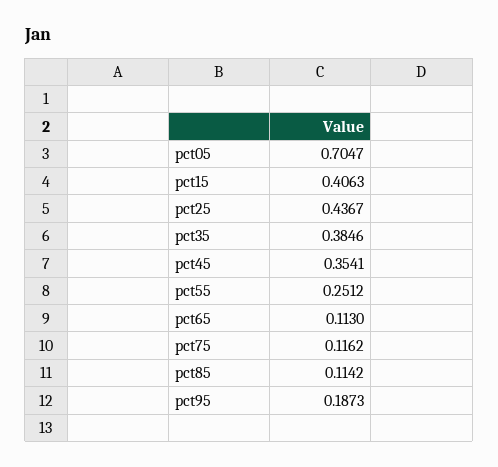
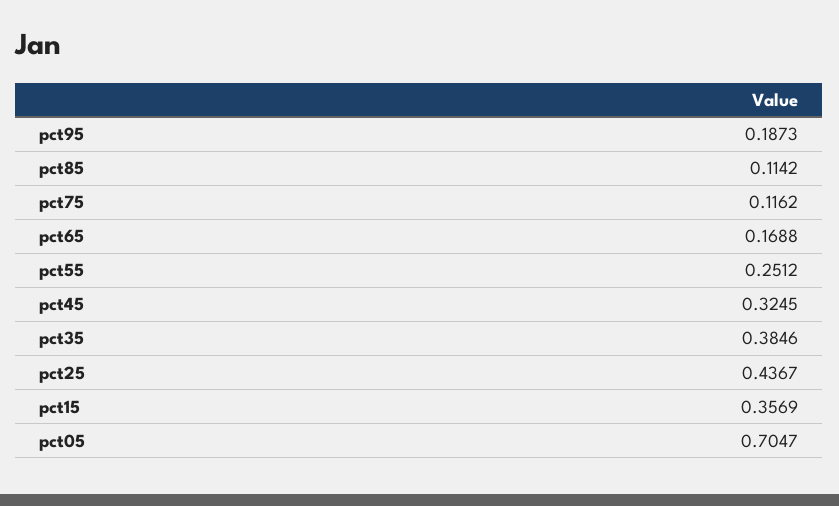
  {
    "pct05": 0.7047,
-   "pct15": 0.4063,
+   "pct15": 0.3569,
    "pct25": 0.4367,
    "pct35": 0.3846,
-   "pct45": 0.3541,
+   "pct45": 0.3245,
    "pct55": 0.2512,
-   "pct65": 0.113,
+   "pct65": 0.1688,
    "pct75": 0.1162,
    "pct85": 0.1142,
    "pct95": 0.1873
  }

